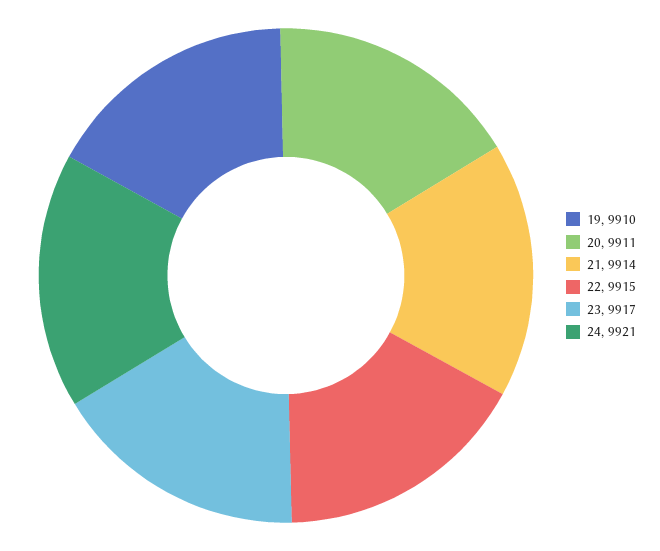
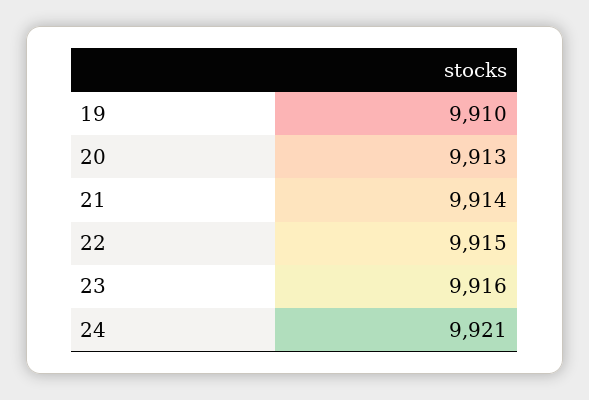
  {
    "19": 9910,
-   "20": 9911,
+   "20": 9913,
    "21": 9914,
    "22": 9915,
-   "23": 9917,
+   "23": 9916,
    "24": 9921
  }

